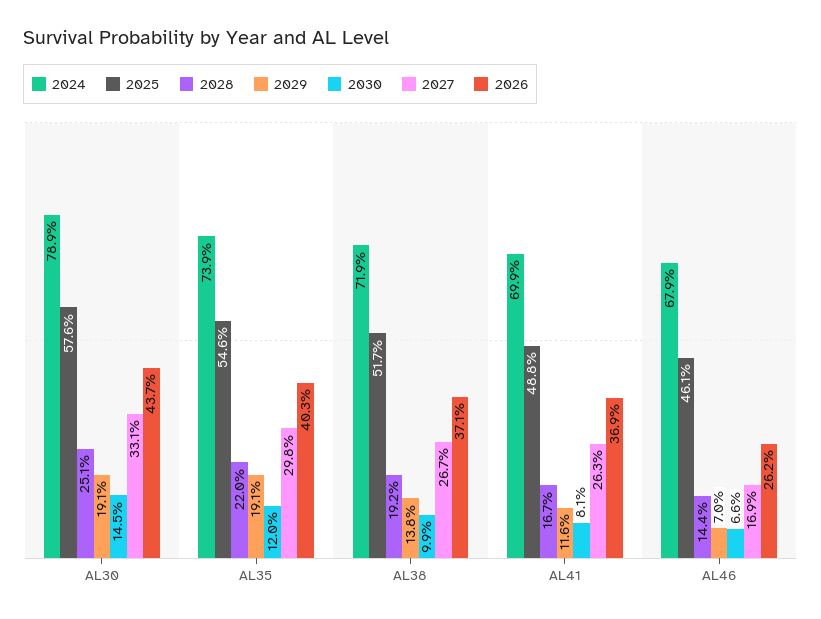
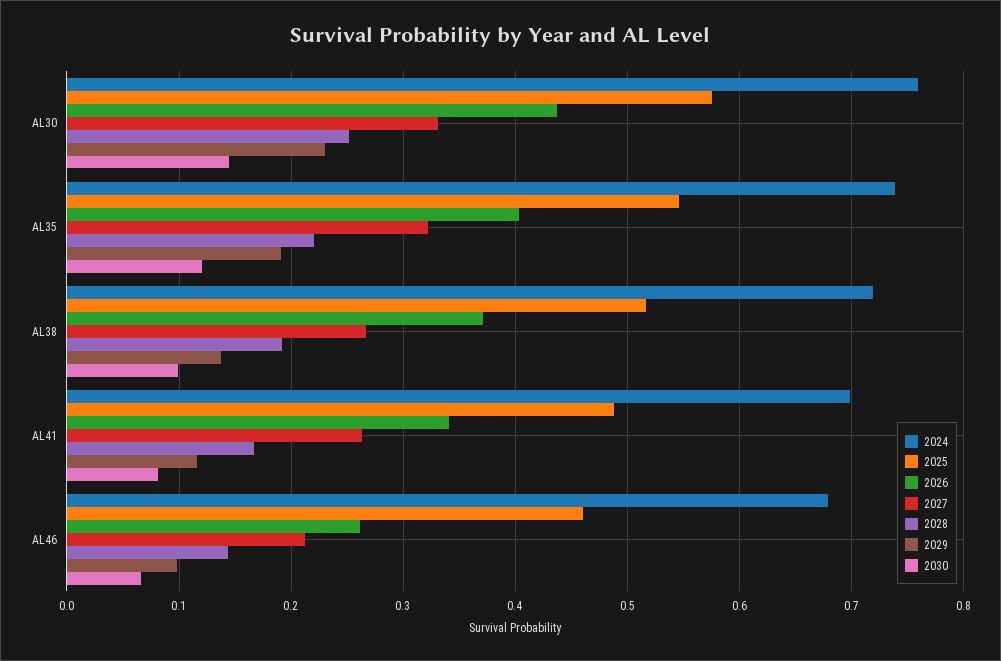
  {
    "2024": {
-     "AL30": 0.789,
+     "AL30": 0.76,
      "AL35": 0.739,
      "AL38": 0.719,
      "AL41": 0.699,
      "AL46": 0.679
    },
    "2025": {
      "AL30": 0.576,
      "AL35": 0.546,
      "AL38": 0.517,
      "AL41": 0.488,
      "AL46": 0.461
    },
    "2028": {
      "AL30": 0.251,
      "AL35": 0.22,
      "AL38": 0.192,
      "AL41": 0.167,
      "AL46": 0.144
    },
    "2029": {
-     "AL30": 0.191,
+     "AL30": 0.23,
      "AL35": 0.191,
      "AL38": 0.138,
      "AL41": 0.116,
-     "AL46": 0.07
+     "AL46": 0.1
    },
    "2030": {
      "AL30": 0.145,
      "AL35": 0.12,
      "AL38": 0.099,
      "AL41": 0.081,
      "AL46": 0.066
    },
    "2027": {
      "AL30": 0.331,
-     "AL35": 0.298,
+     "AL35": 0.32,
      "AL38": 0.267,
      "AL41": 0.263,
-     "AL46": 0.169
+     "AL46": 0.21
    },
    "2026": {
      "AL30": 0.437,
      "AL35": 0.403,
      "AL38": 0.371,
-     "AL41": 0.369,
+     "AL41": 0.34,
      "AL46": 0.262
    }
  }

